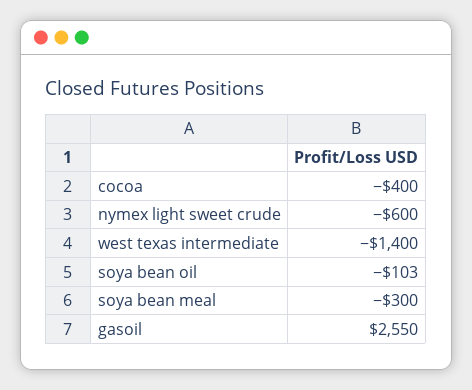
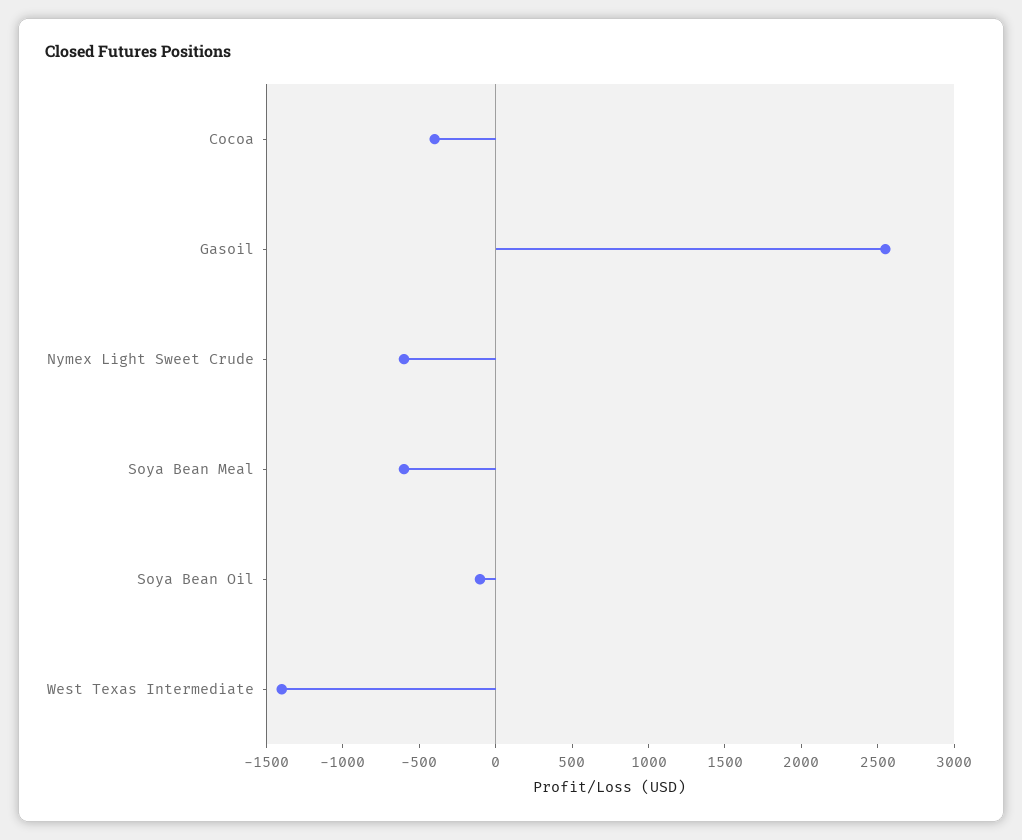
  {
    "cocoa": -400,
    "nymex light sweet crude": -600,
    "west texas intermediate": -1400,
    "soya bean oil": -103,
-   "soya bean meal": -300,
+   "soya bean meal": -600,
    "gasoil": 2550
  }

